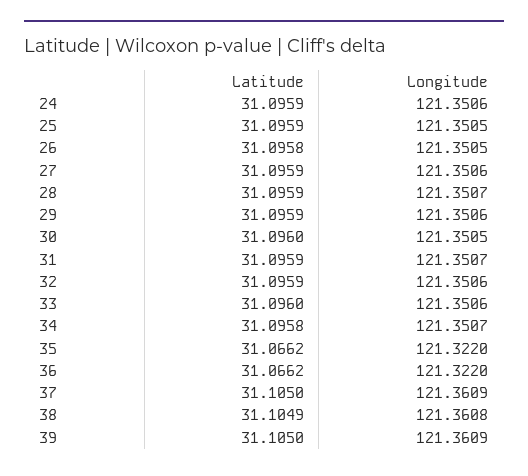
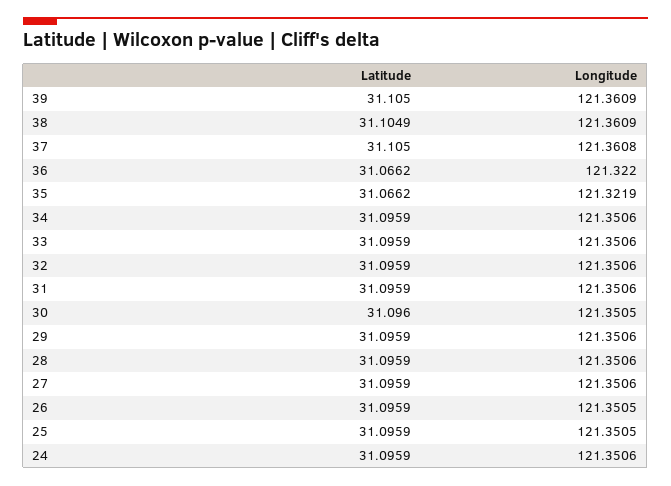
  {
    "Latitude": {
      "24": 31.0959,
      "25": 31.0959,
-     "26": 31.0958,
+     "26": 31.0959,
      "27": 31.0959,
      "28": 31.0959,
      "29": 31.0959,
      "30": 31.096,
      "31": 31.0959,
      "32": 31.0959,
-     "33": 31.096,
+     "33": 31.0959,
-     "34": 31.0958,
+     "34": 31.0959,
      "35": 31.0662,
      "36": 31.0662,
      "37": 31.105,
      "38": 31.1049,
      "39": 31.105
    },
    "Longitude": {
      "24": 121.3506,
      "25": 121.3505,
      "26": 121.3505,
      "27": 121.3506,
-     "28": 121.3507,
+     "28": 121.3506,
      "29": 121.3506,
      "30": 121.3505,
-     "31": 121.3507,
+     "31": 121.3506,
      "32": 121.3506,
      "33": 121.3506,
-     "34": 121.3507,
+     "34": 121.3506,
-     "35": 121.322,
+     "35": 121.3219,
      "36": 121.322,
-     "37": 121.3609,
+     "37": 121.3608,
-     "38": 121.3608,
+     "38": 121.3609,
      "39": 121.3609
    }
  }

